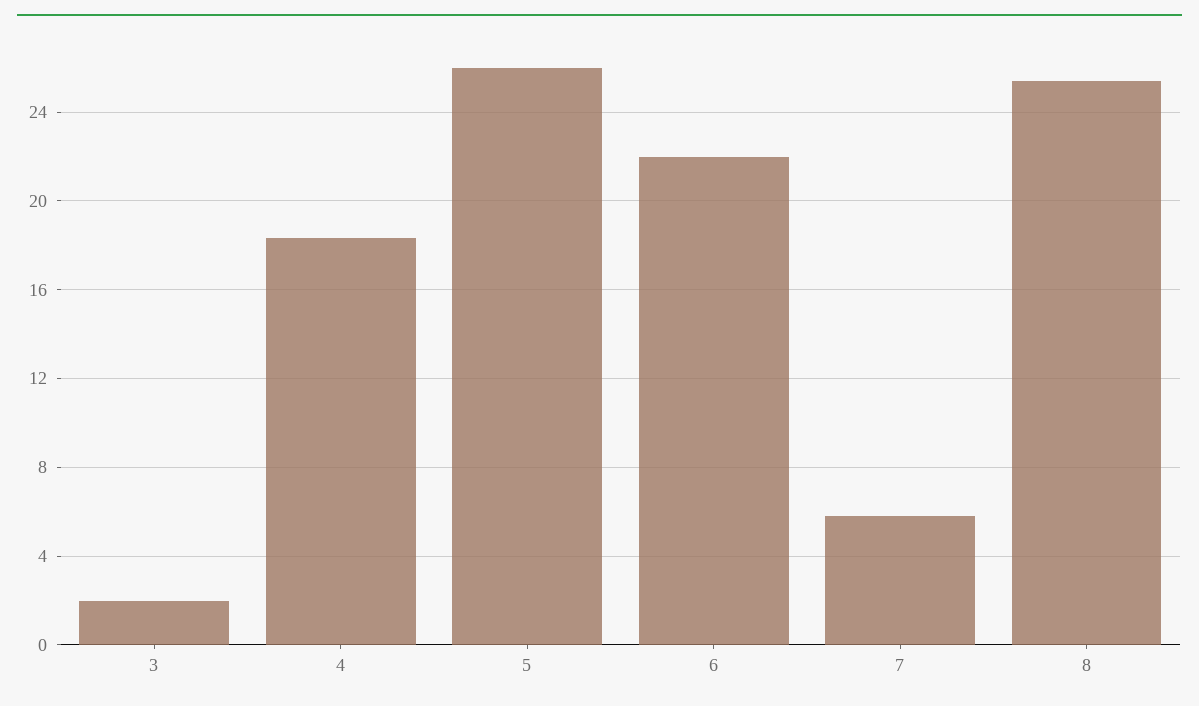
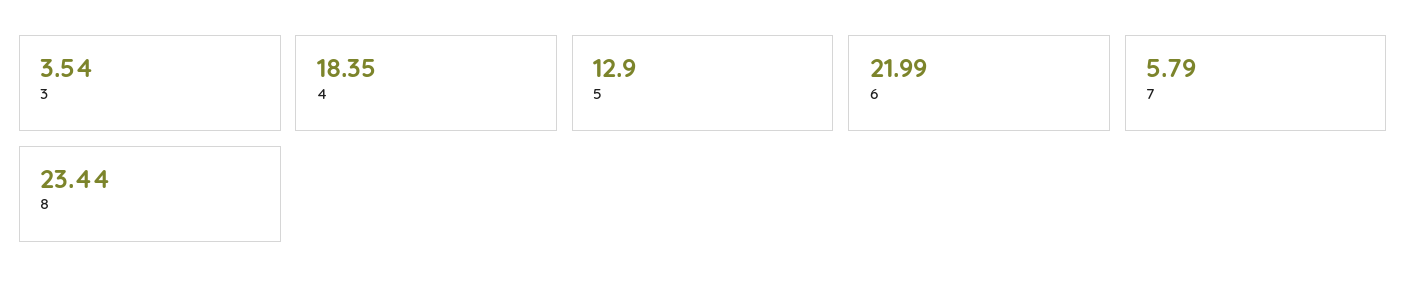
  {
-   "3": 2,
+   "3": 3.54,
    "4": 18.35,
-   "5": 26,
+   "5": 12.9,
    "6": 21.99,
    "7": 5.79,
-   "8": 25.5
+   "8": 23.44
  }

